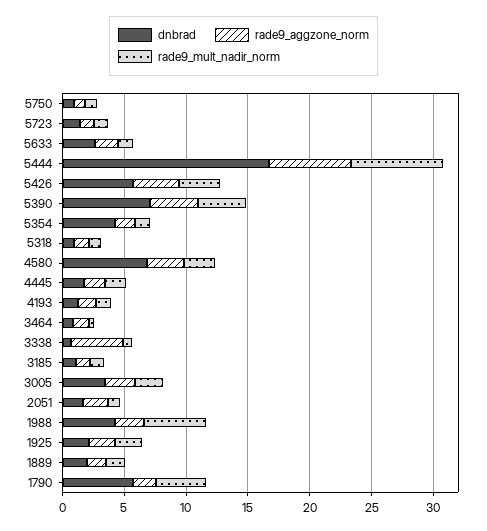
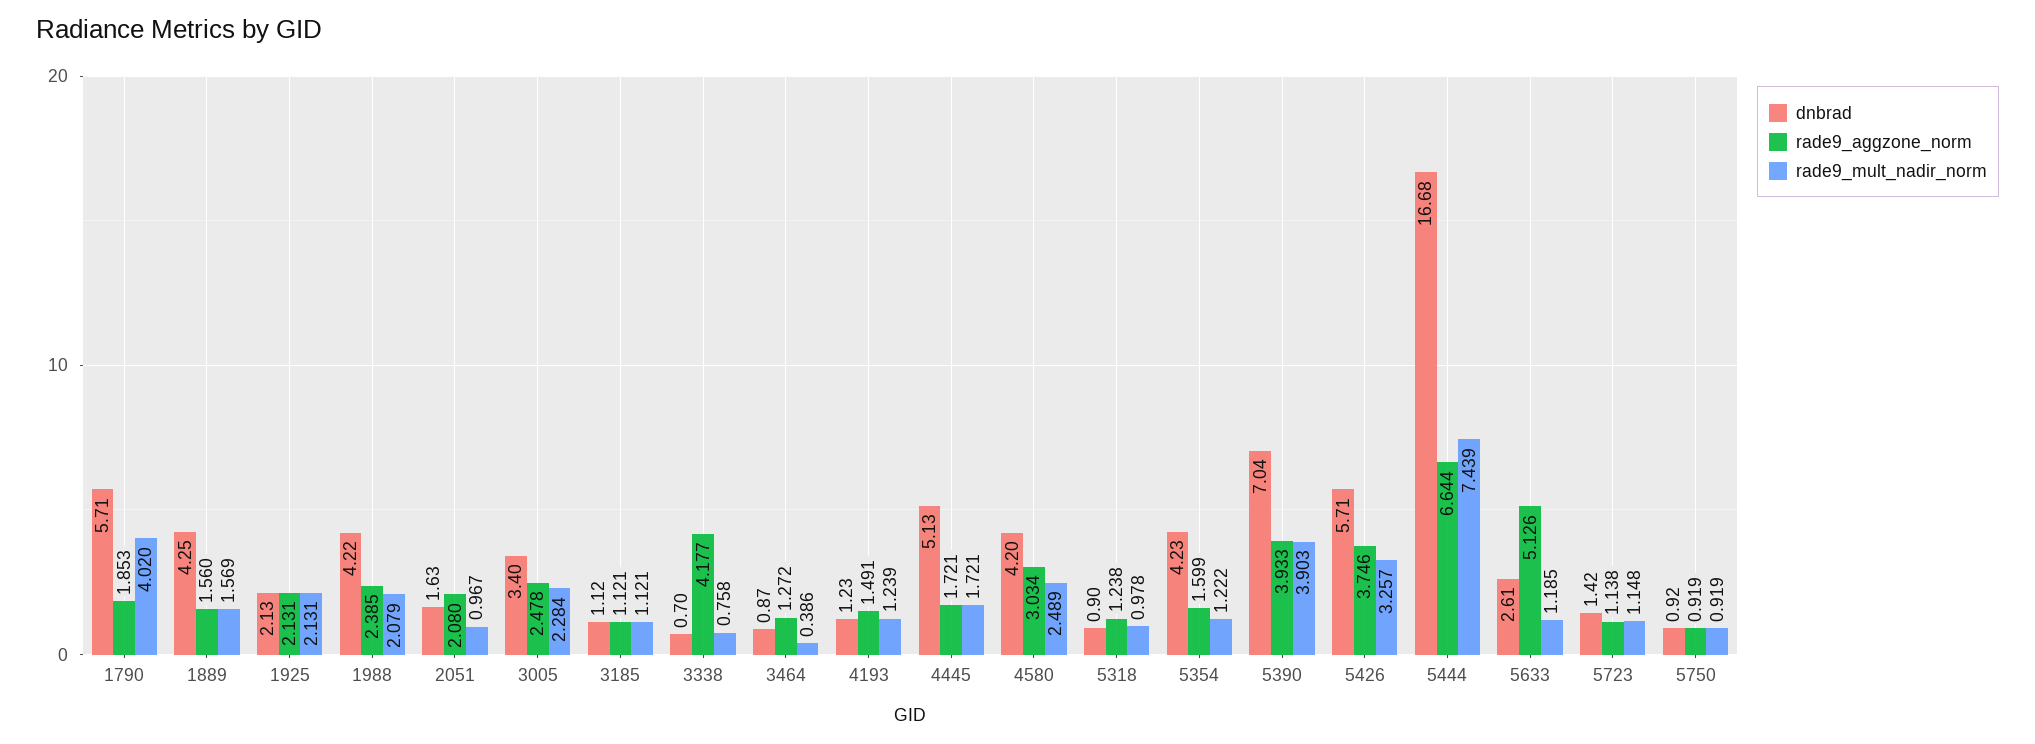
  {
    "dnbrad": {
      "5750": 0.92,
      "5723": 1.42,
      "5633": 2.61,
      "5444": 16.68,
      "5426": 5.71,
      "5390": 7.04,
      "5354": 4.23,
      "5318": 0.9,
-     "4580": 7,
+     "4580": 4.2,
-     "4445": 2,
+     "4445": 5.13,
      "4193": 1.23,
      "3464": 0.87,
      "3338": 0.7,
      "3185": 1.12,
      "3005": 3.4,
      "2051": 1.63,
      "1988": 4.22,
      "1925": 2.13,
-     "1889": 2,
+     "1889": 4.25,
      "1790": 5.71
    },
    "rade9_aggzone_norm": {
      "5750": 0.919,
      "5723": 1.138,
-     "5633": 2,
+     "5633": 5.126,
      "5444": 6.644,
      "5426": 3.746,
      "5390": 3.933,
      "5354": 1.599,
      "5318": 1.238,
      "4580": 3.034,
      "4445": 1.721,
      "4193": 1.491,
      "3464": 1.272,
      "3338": 4.177,
      "3185": 1.121,
      "3005": 2.478,
      "2051": 2.08,
      "1988": 2.385,
      "1925": 2.131,
      "1889": 1.56,
      "1790": 1.853
    },
    "rade9_mult_nadir_norm": {
      "5750": 0.919,
      "5723": 1.148,
      "5633": 1.185,
      "5444": 7.439,
      "5426": 3.257,
      "5390": 3.903,
      "5354": 1.222,
      "5318": 0.978,
      "4580": 2.489,
      "4445": 1.721,
      "4193": 1.239,
      "3464": 0.386,
      "3338": 0.758,
      "3185": 1.121,
      "3005": 2.284,
      "2051": 0.967,
-     "1988": 5,
+     "1988": 2.079,
      "1925": 2.131,
      "1889": 1.569,
      "1790": 4.02
    }
  }

